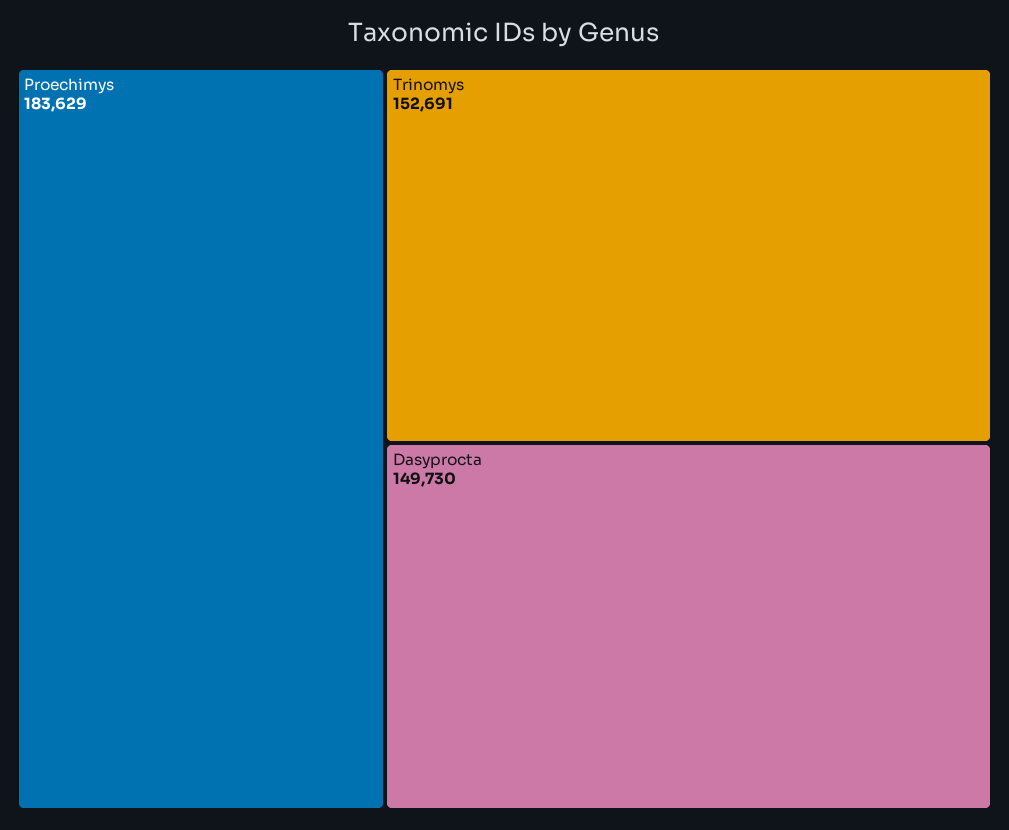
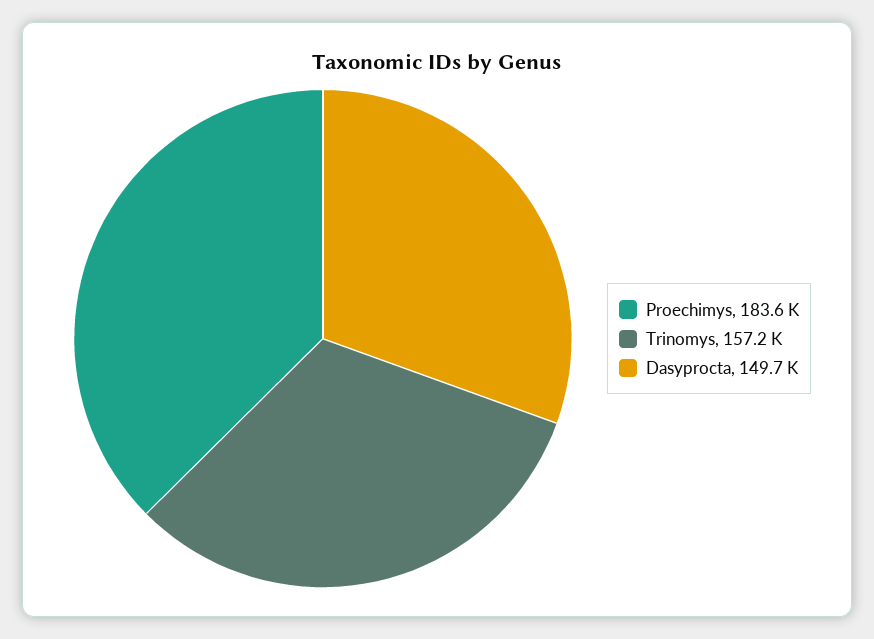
  {
    "Proechimys": 183629,
-   "Trinomys": 152691,
+   "Trinomys": 157200,
    "Dasyprocta": 149730
  }

